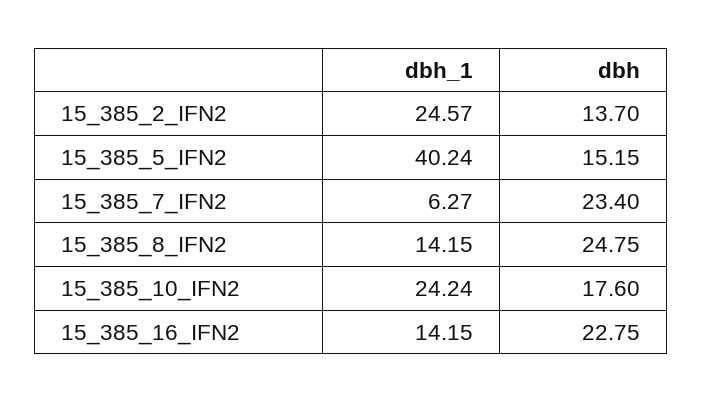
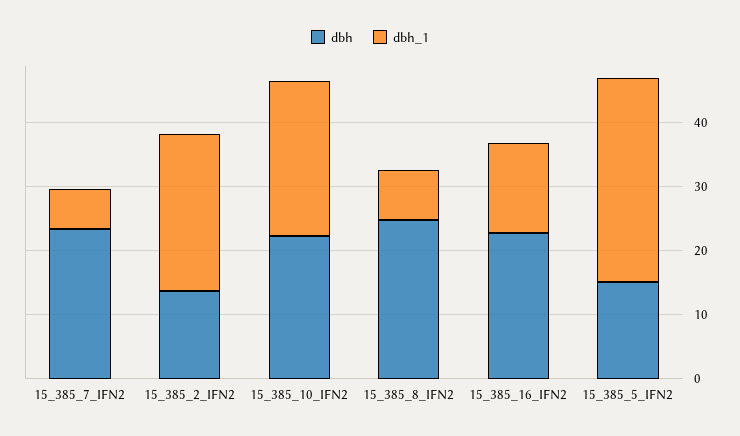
  {
    "dbh_1": {
      "15_385_2_IFN2": 24.57,
-     "15_385_5_IFN2": 40.24,
+     "15_385_5_IFN2": 32,
      "15_385_7_IFN2": 6.27,
-     "15_385_8_IFN2": 14.15,
+     "15_385_8_IFN2": 8,
      "15_385_10_IFN2": 24.24,
      "15_385_16_IFN2": 14.15
    },
    "dbh": {
      "15_385_2_IFN2": 13.7,
      "15_385_5_IFN2": 15.15,
      "15_385_7_IFN2": 23.4,
      "15_385_8_IFN2": 24.75,
-     "15_385_10_IFN2": 17.6,
+     "15_385_10_IFN2": 22,
      "15_385_16_IFN2": 22.75
    }
  }

